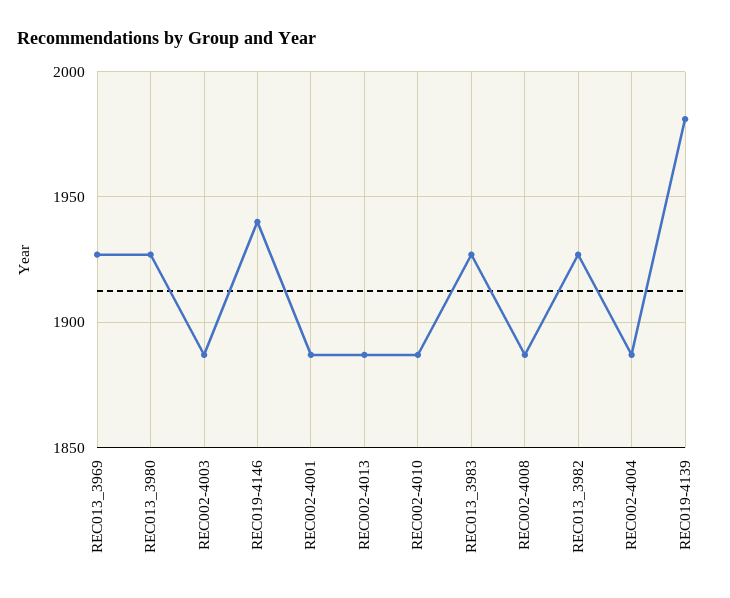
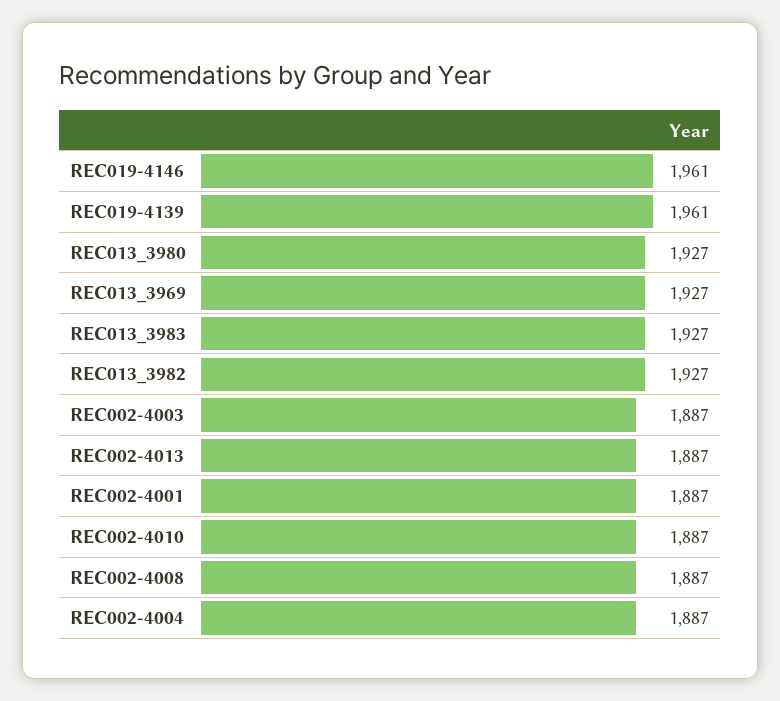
  {
    "REC013_3969": 1927,
    "REC013_3980": 1927,
    "REC002-4003": 1887,
-   "REC019-4146": 1940,
+   "REC019-4146": 1961,
    "REC002-4001": 1887,
    "REC002-4013": 1887,
    "REC002-4010": 1887,
    "REC013_3983": 1927,
    "REC002-4008": 1887,
    "REC013_3982": 1927,
    "REC002-4004": 1887,
-   "REC019-4139": 1980
+   "REC019-4139": 1961
  }

